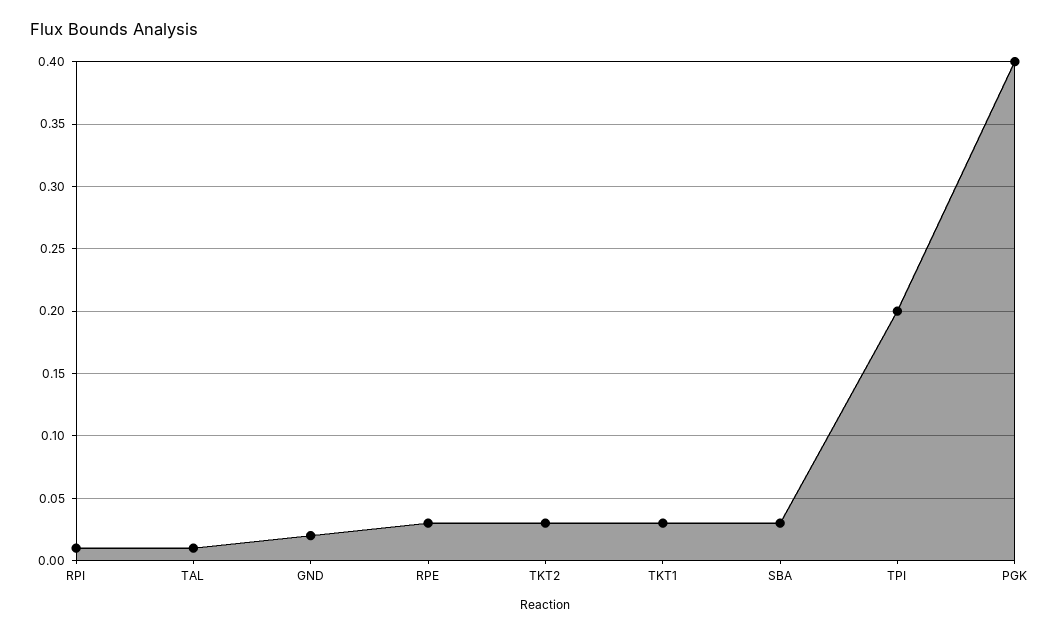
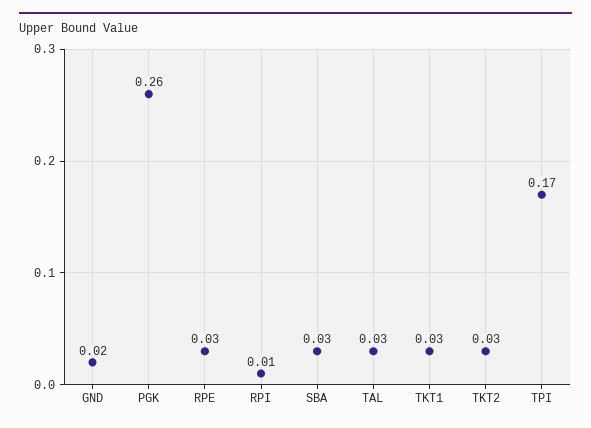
  {
    "RPI": 0.01,
-   "TAL": 0.01,
+   "TAL": 0.03,
    "GND": 0.02,
    "RPE": 0.03,
    "TKT2": 0.03,
    "TKT1": 0.03,
    "SBA": 0.03,
-   "TPI": 0.2,
+   "TPI": 0.17,
-   "PGK": 0.4
+   "PGK": 0.26
  }

